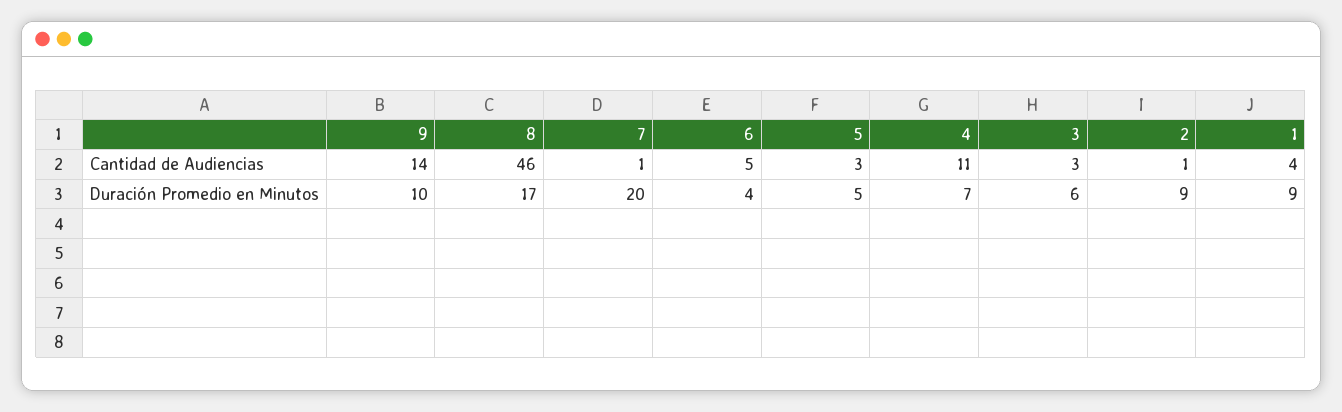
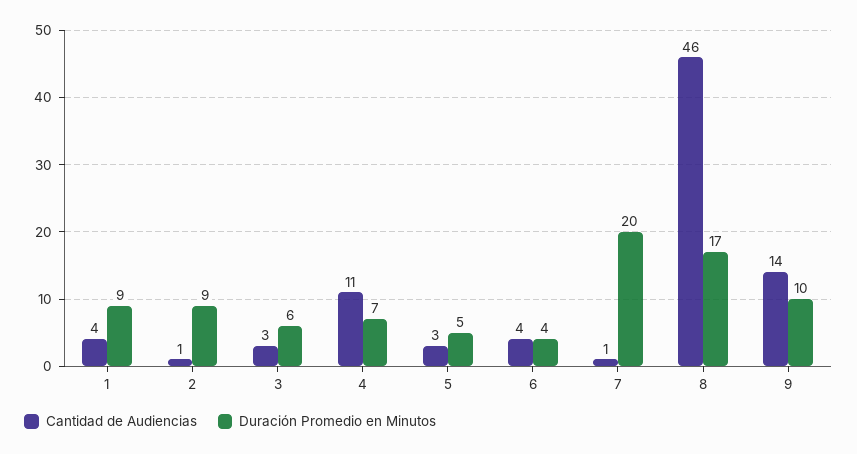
  {
    "Cantidad de Audiencias": {
      "9": 14,
      "8": 46,
      "7": 1,
-     "6": 5,
+     "6": 4,
      "5": 3,
      "4": 11,
      "3": 3,
      "2": 1,
      "1": 4
    },
    "Duración Promedio en Minutos": {
      "9": 10,
      "8": 17,
      "7": 20,
      "6": 4,
      "5": 5,
      "4": 7,
      "3": 6,
      "2": 9,
      "1": 9
    }
  }

